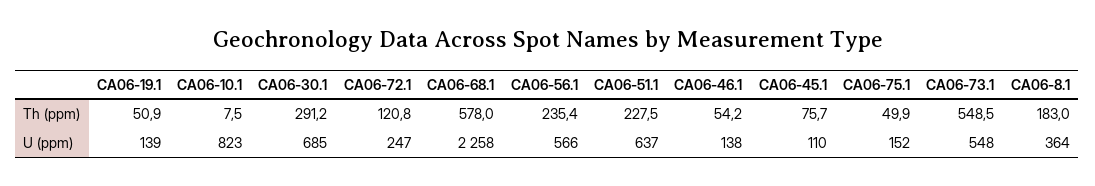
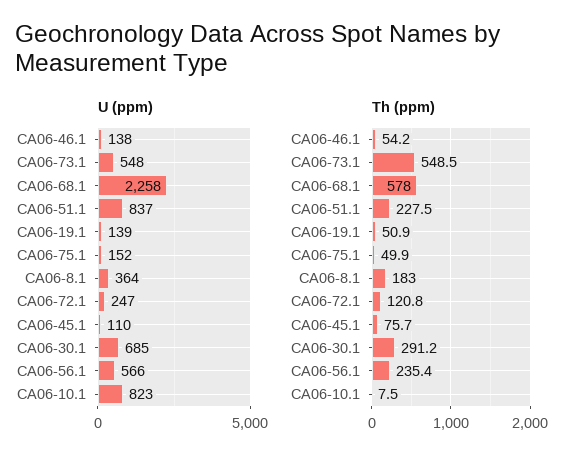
  {
    "Th (ppm)": {
      "CA06-19.1": 50.9,
      "CA06-10.1": 7.5,
      "CA06-30.1": 291.2,
      "CA06-72.1": 120.8,
      "CA06-68.1": 578,
      "CA06-56.1": 235.4,
      "CA06-51.1": 227.5,
      "CA06-46.1": 54.2,
      "CA06-45.1": 75.7,
      "CA06-75.1": 49.9,
      "CA06-73.1": 548.5,
      "CA06-8.1": 183
    },
    "U (ppm)": {
      "CA06-19.1": 139,
      "CA06-10.1": 823,
      "CA06-30.1": 685,
      "CA06-72.1": 247,
      "CA06-68.1": 2258,
      "CA06-56.1": 566,
-     "CA06-51.1": 637,
+     "CA06-51.1": 837,
      "CA06-46.1": 138,
      "CA06-45.1": 110,
      "CA06-75.1": 152,
      "CA06-73.1": 548,
      "CA06-8.1": 364
    }
  }

